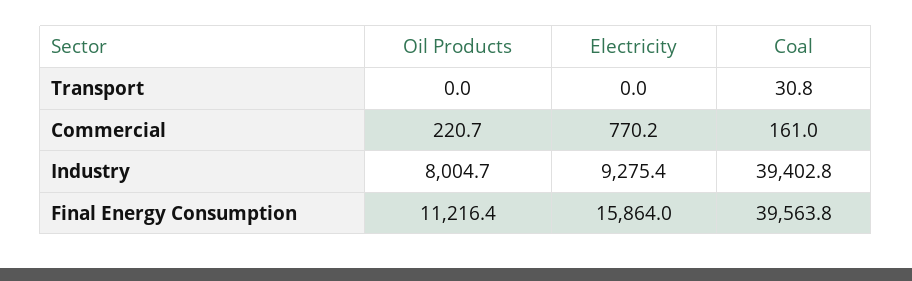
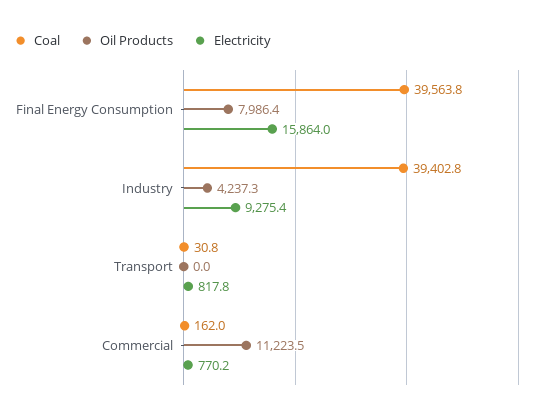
  {
    "Oil Products": {
      "Transport": 0,
-     "Commercial": 220.7,
+     "Commercial": 11223.5,
-     "Industry": 8004.7,
+     "Industry": 4237.3,
-     "Final Energy Consumption": 11216.4
+     "Final Energy Consumption": 7986.4
    },
    "Electricity": {
-     "Transport": 0,
+     "Transport": 817.8,
      "Commercial": 770.2,
      "Industry": 9275.4,
      "Final Energy Consumption": 15864
    },
    "Coal": {
      "Transport": 30.8,
-     "Commercial": 161,
+     "Commercial": 162,
      "Industry": 39402.8,
      "Final Energy Consumption": 39563.8
    }
  }

